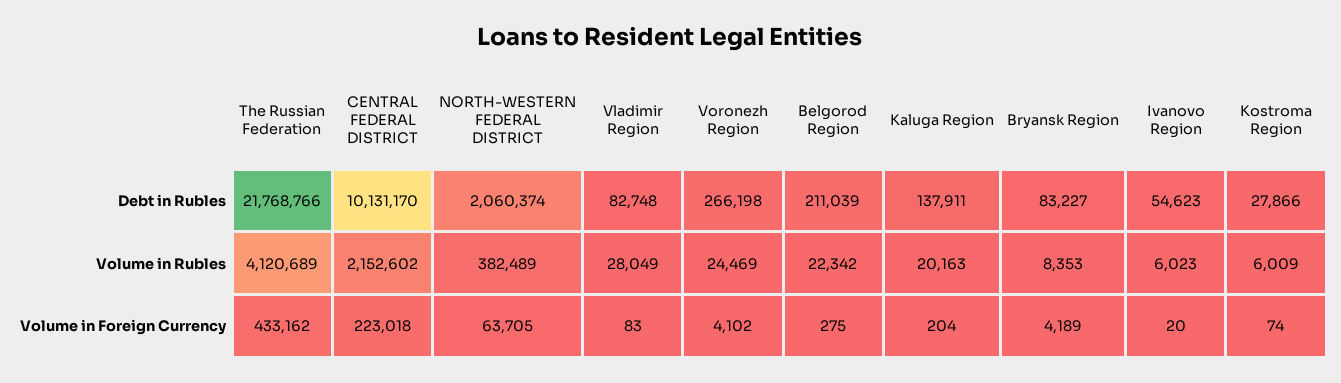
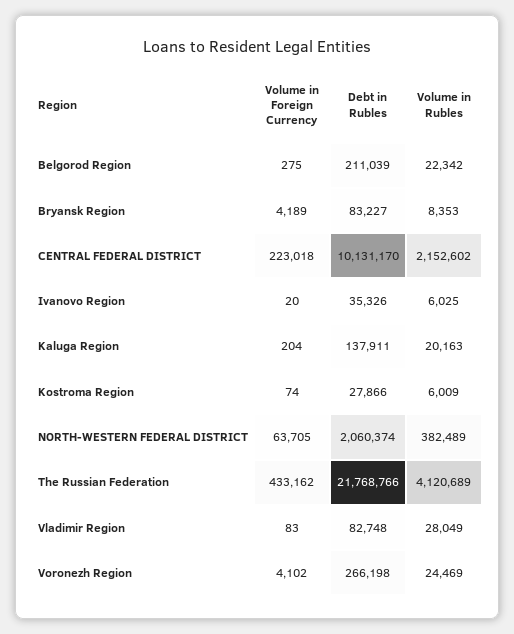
  {
    "The Russian Federation": {
      "Debt in Rubles": 21768766,
      "Volume in Rubles": 4120689,
      "Volume in Foreign Currency": 433162
    },
    "CENTRAL FEDERAL DISTRICT": {
      "Debt in Rubles": 10131170,
      "Volume in Rubles": 2152602,
      "Volume in Foreign Currency": 223018
    },
    "NORTH-WESTERN FEDERAL DISTRICT": {
      "Debt in Rubles": 2060374,
      "Volume in Rubles": 382489,
      "Volume in Foreign Currency": 63705
    },
    "Vladimir Region": {
      "Debt in Rubles": 82748,
      "Volume in Rubles": 28049,
      "Volume in Foreign Currency": 83
    },
    "Voronezh Region": {
      "Debt in Rubles": 266198,
      "Volume in Rubles": 24469,
      "Volume in Foreign Currency": 4102
    },
    "Belgorod Region": {
      "Debt in Rubles": 211039,
      "Volume in Rubles": 22342,
      "Volume in Foreign Currency": 275
    },
    "Kaluga Region": {
      "Debt in Rubles": 137911,
      "Volume in Rubles": 20163,
      "Volume in Foreign Currency": 204
    },
    "Bryansk Region": {
      "Debt in Rubles": 83227,
      "Volume in Rubles": 8353,
      "Volume in Foreign Currency": 4189
    },
    "Ivanovo Region": {
-     "Debt in Rubles": 54623,
+     "Debt in Rubles": 35326,
-     "Volume in Rubles": 6023,
+     "Volume in Rubles": 6025,
      "Volume in Foreign Currency": 20
    },
    "Kostroma Region": {
      "Debt in Rubles": 27866,
      "Volume in Rubles": 6009,
      "Volume in Foreign Currency": 74
    }
  }

